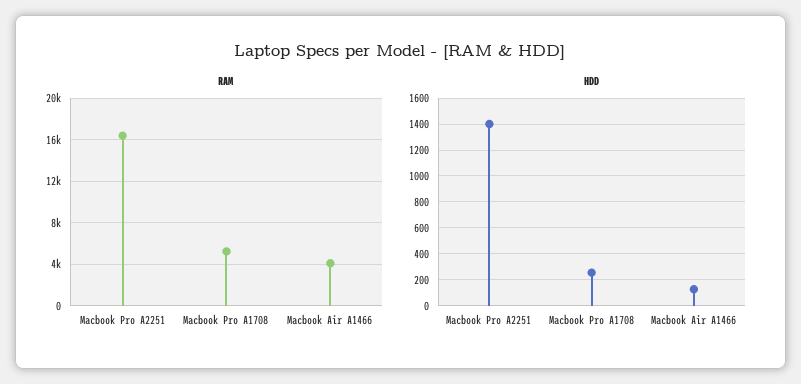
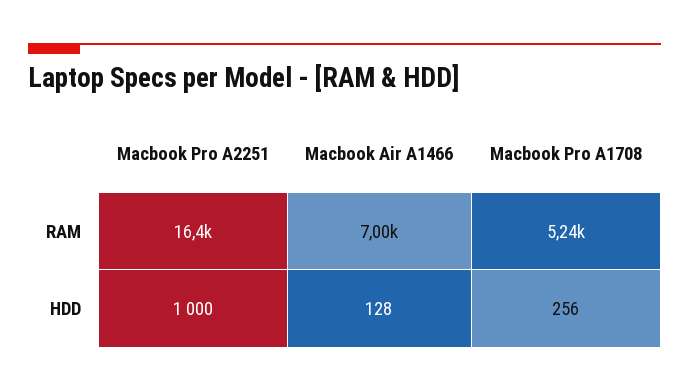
  {
    "RAM": {
      "Macbook Pro A2251": 16400,
      "Macbook Pro A1708": 5240,
-     "Macbook Air A1466": 4000
+     "Macbook Air A1466": 7000
    },
    "HDD": {
-     "Macbook Pro A2251": 1400,
+     "Macbook Pro A2251": 1000,
      "Macbook Pro A1708": 256,
      "Macbook Air A1466": 128
    }
  }

